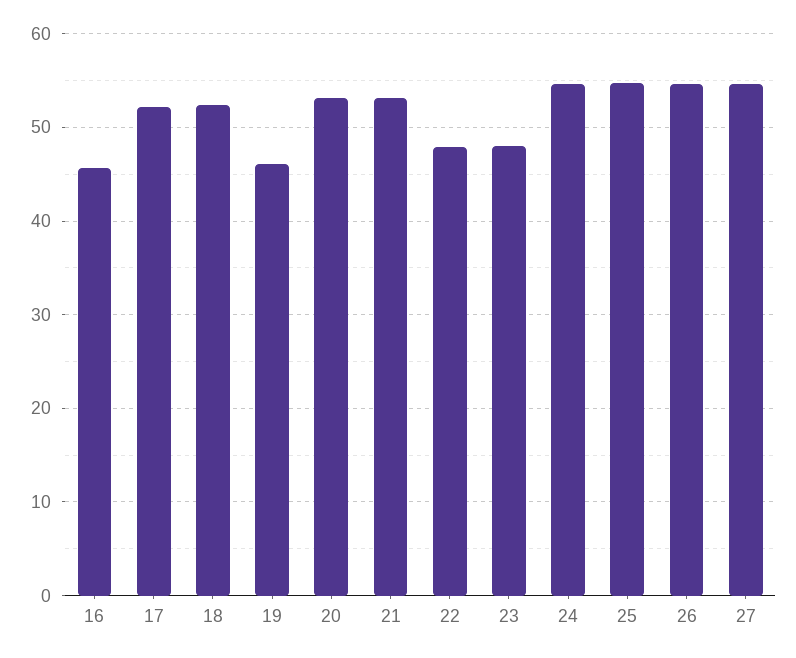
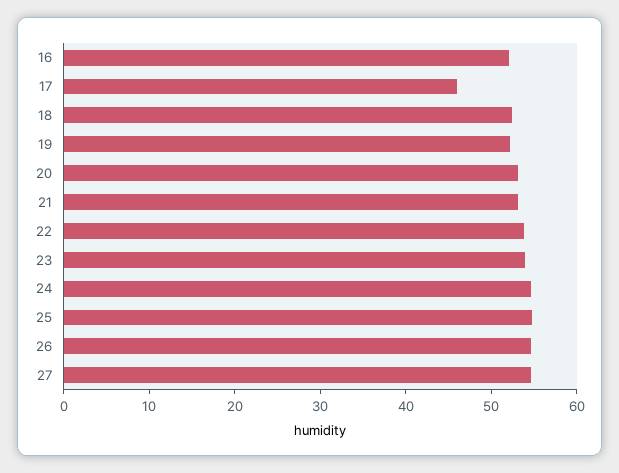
  {
-   "16": 46,
+   "16": 52,
-   "17": 52,
+   "17": 46,
    "18": 52,
-   "19": 46,
+   "19": 52,
    "20": 53,
    "21": 53,
-   "22": 48,
+   "22": 54,
-   "23": 48,
+   "23": 54,
    "24": 55,
    "25": 55,
    "26": 55,
    "27": 55
  }

